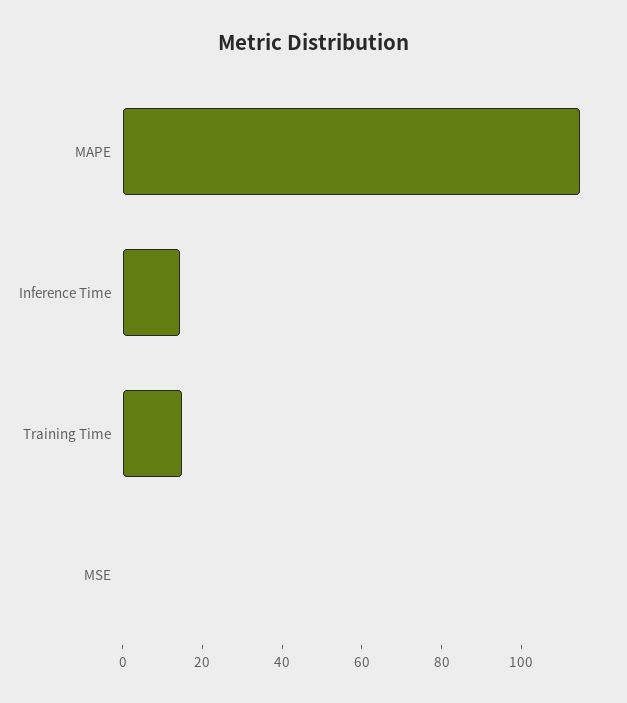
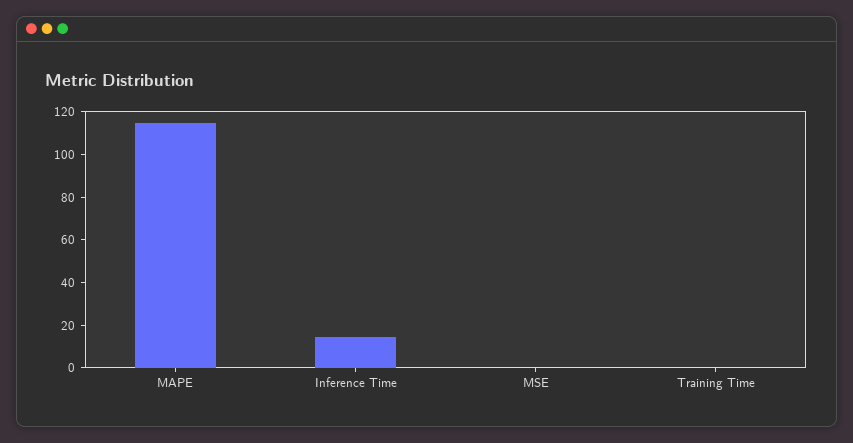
  {
    "MAPE": 115,
    "Inference Time": 15,
-   "Training Time": 15,
+   "Training Time": 0,
    "MSE": 0
  }

